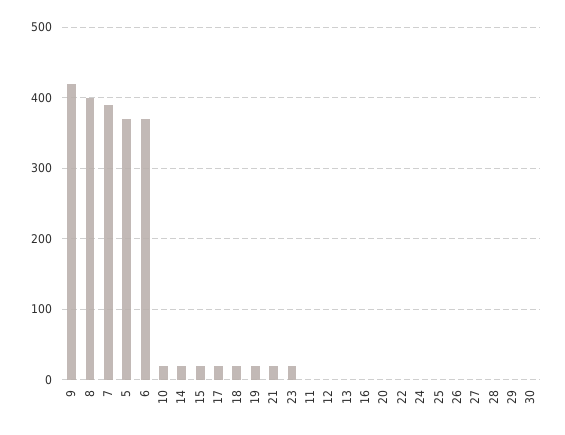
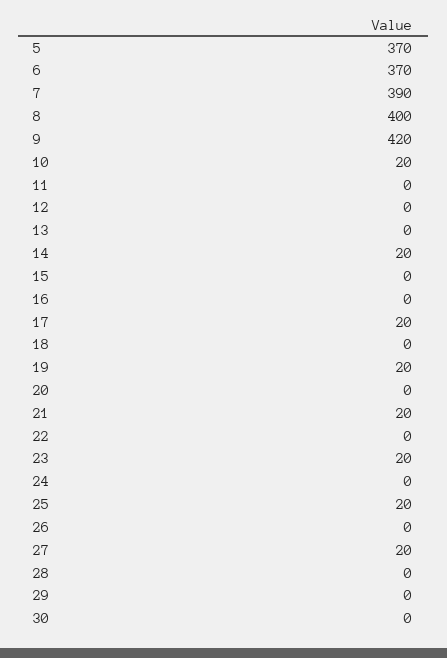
  {
    "9": 420,
    "8": 400,
    "7": 390,
    "5": 370,
    "6": 370,
    "10": 20,
    "14": 20,
-   "15": 20,
+   "15": 0,
    "17": 20,
-   "18": 20,
+   "18": 0,
    "19": 20,
    "21": 20,
    "23": 20,
    "11": 0,
    "12": 0,
    "13": 0,
    "16": 0,
    "20": 0,
    "22": 0,
    "24": 0,
-   "25": 0,
+   "25": 20,
    "26": 0,
-   "27": 0,
+   "27": 20,
    "28": 0,
    "29": 0,
    "30": 0
  }

